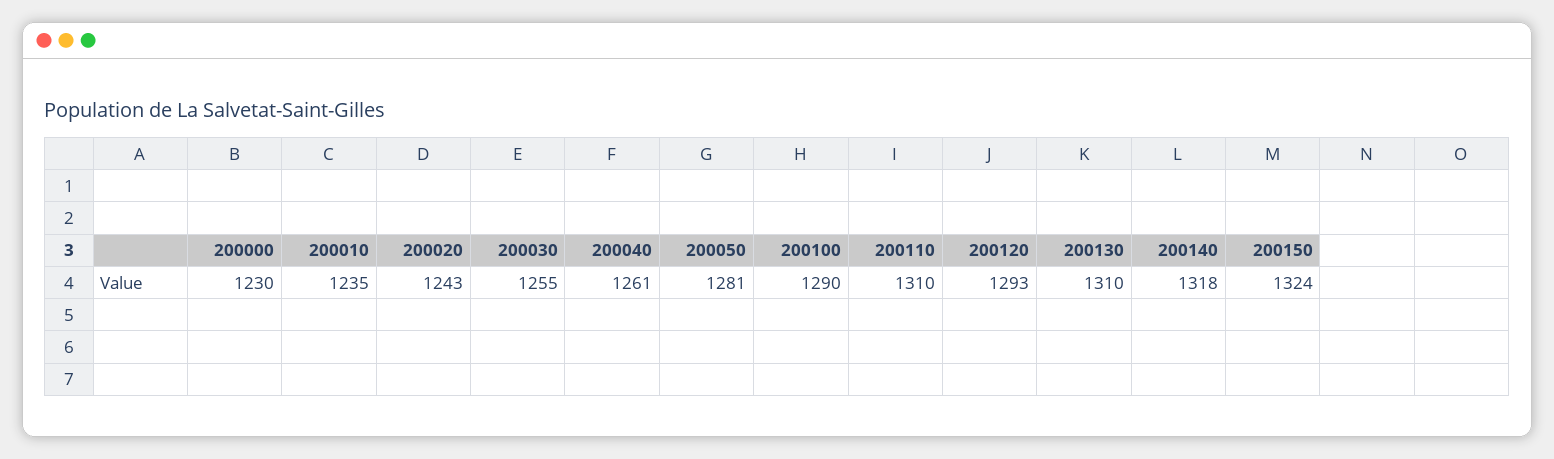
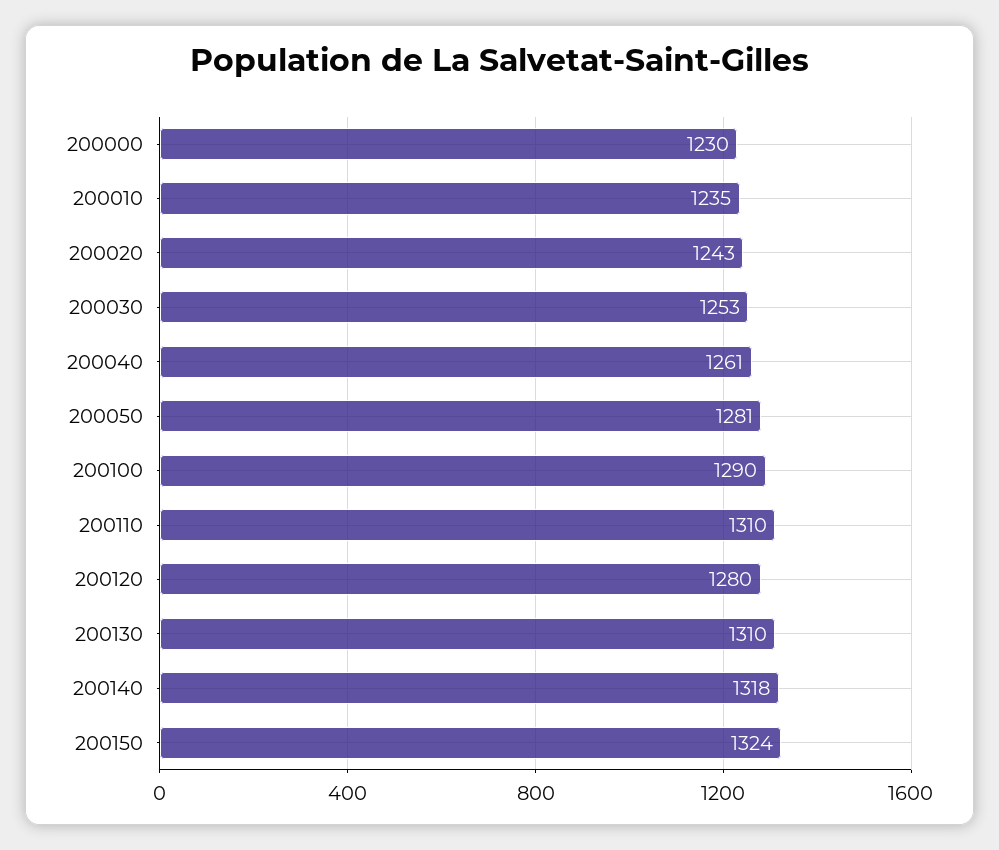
  {
    "200000": 1230,
    "200010": 1235,
    "200020": 1243,
-   "200030": 1255,
+   "200030": 1253,
    "200040": 1261,
    "200050": 1281,
    "200100": 1290,
    "200110": 1310,
-   "200120": 1293,
+   "200120": 1280,
    "200130": 1310,
    "200140": 1318,
    "200150": 1324
  }

